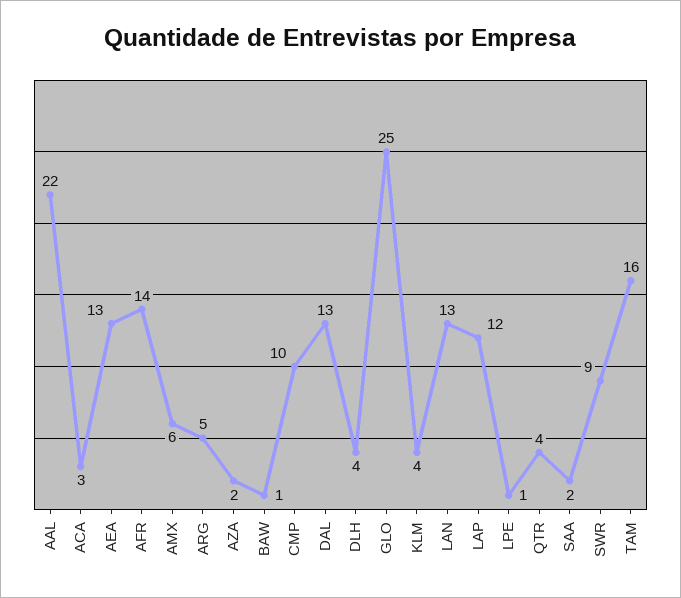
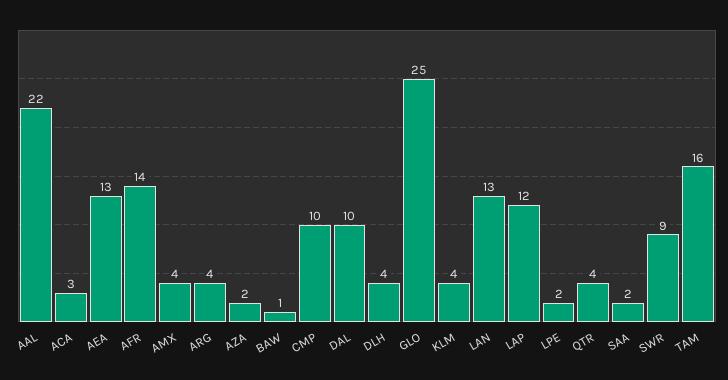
  {
    "AAL": 22,
    "ACA": 3,
    "AEA": 13,
    "AFR": 14,
-   "AMX": 6,
+   "AMX": 4,
-   "ARG": 5,
+   "ARG": 4,
    "AZA": 2,
    "BAW": 1,
    "CMP": 10,
-   "DAL": 13,
+   "DAL": 10,
    "DLH": 4,
    "GLO": 25,
    "KLM": 4,
    "LAN": 13,
    "LAP": 12,
-   "LPE": 1,
+   "LPE": 2,
    "QTR": 4,
    "SAA": 2,
    "SWR": 9,
    "TAM": 16
  }

